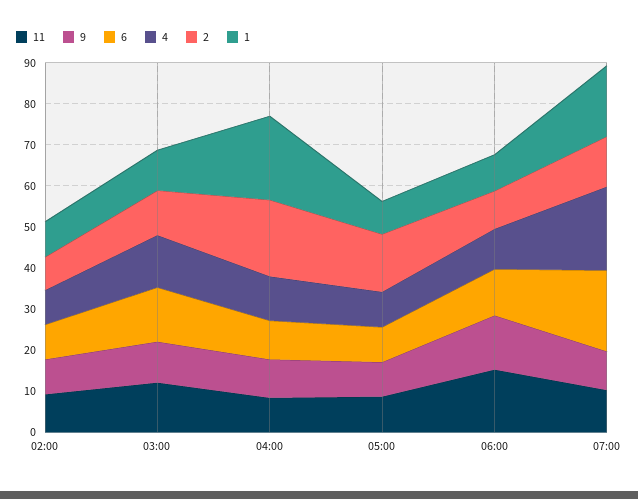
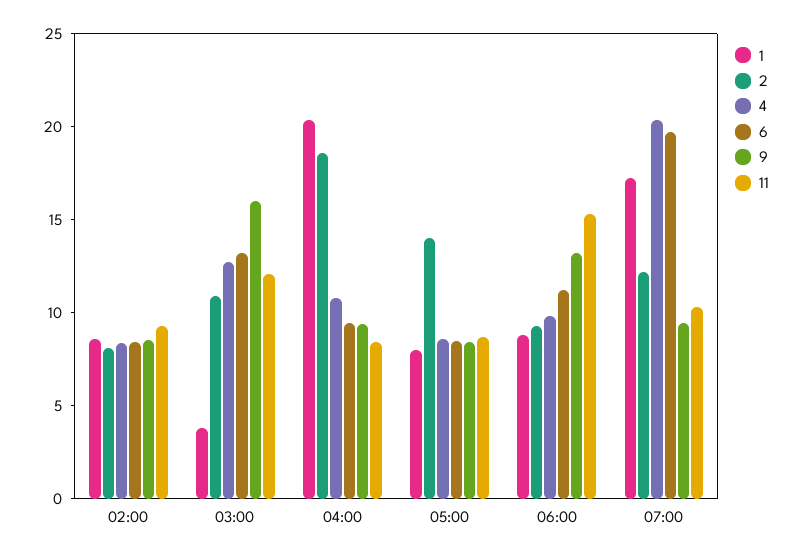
  {
    "11": {
      "02:00": 9,
      "03:00": 12,
      "04:00": 8,
      "05:00": 9,
      "06:00": 15,
      "07:00": 10
    },
    "9": {
      "02:00": 9,
-     "03:00": 10,
+     "03:00": 16,
      "04:00": 9,
      "05:00": 8,
      "06:00": 13,
      "07:00": 9
    },
    "6": {
      "02:00": 8,
      "03:00": 13,
      "04:00": 9,
      "05:00": 9,
      "06:00": 11,
      "07:00": 20
    },
    "4": {
      "02:00": 8,
      "03:00": 13,
      "04:00": 11,
      "05:00": 9,
      "06:00": 10,
      "07:00": 20
    },
    "2": {
      "02:00": 8,
      "03:00": 11,
      "04:00": 19,
      "05:00": 14,
      "06:00": 9,
      "07:00": 12
    },
    "1": {
      "02:00": 9,
-     "03:00": 10,
+     "03:00": 4,
      "04:00": 20,
      "05:00": 8,
      "06:00": 9,
      "07:00": 17
    }
  }

